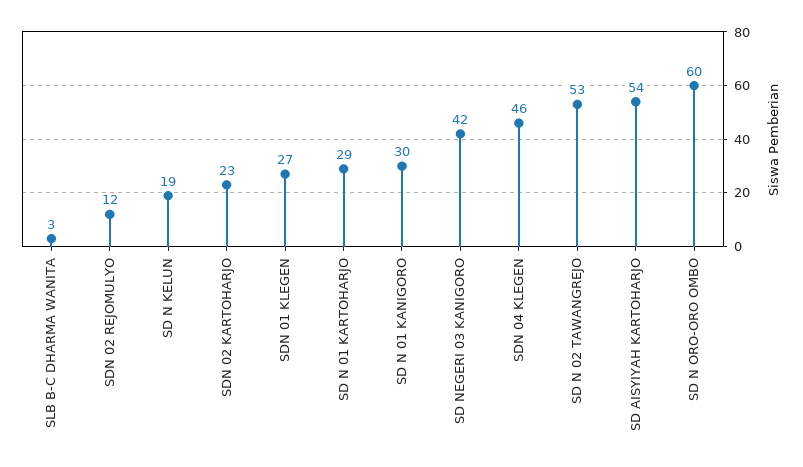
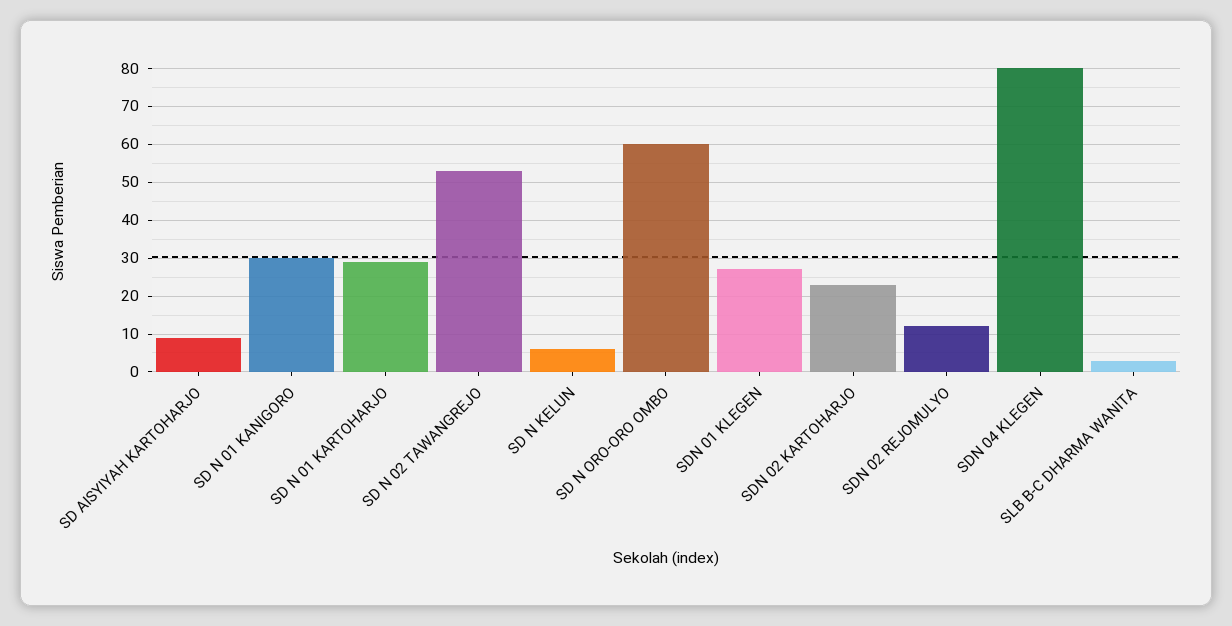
  {
    "SLB B-C DHARMA WANITA": 3,
    "SDN 02 REJOMULYO": 12,
-   "SD N KELUN": 19,
+   "SD N KELUN": 5,
    "SDN 02 KARTOHARJO": 23,
    "SDN 01 KLEGEN": 27,
    "SD N 01 KARTOHARJO": 29,
    "SD N 01 KANIGORO": 30,
-   "SD NEGERI 03 KANIGORO": 42,
-   "SDN 04 KLEGEN": 46,
+   "SDN 04 KLEGEN": 80,
    "SD N 02 TAWANGREJO": 53,
-   "SD AISYIYAH KARTOHARJO": 54,
+   "SD AISYIYAH KARTOHARJO": 10,
    "SD N ORO-ORO OMBO": 60
  }

